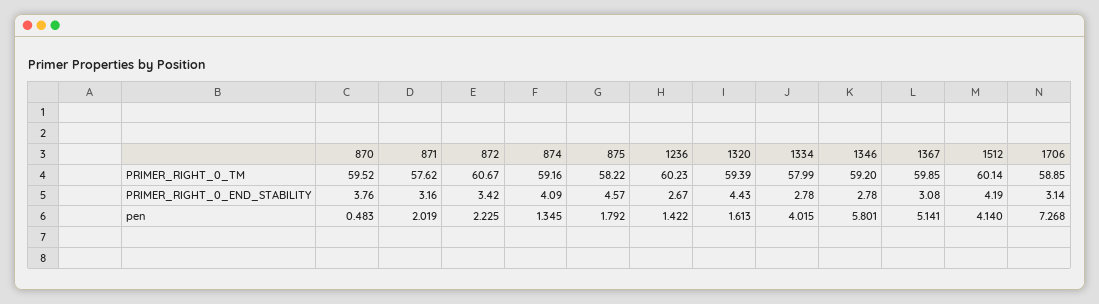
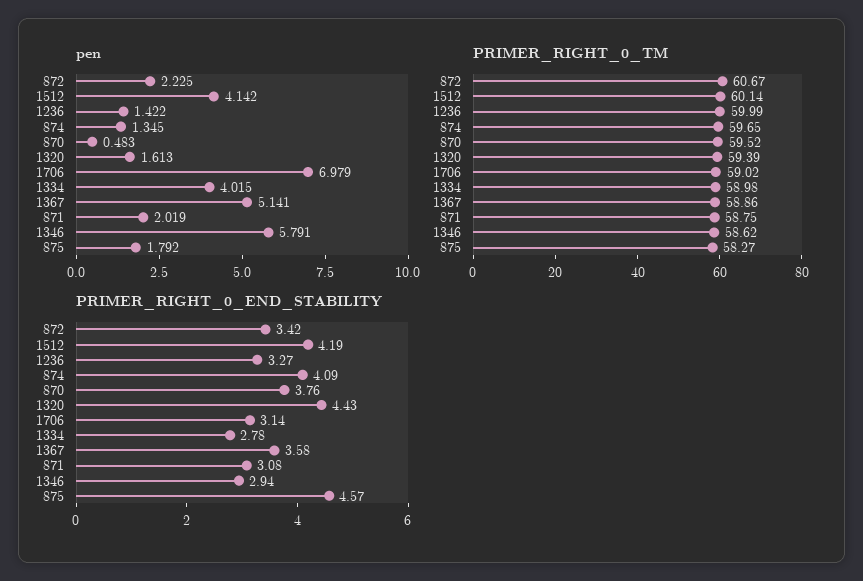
  {
    "PRIMER_RIGHT_0_TM": {
      "870": 59.52,
-     "871": 57.62,
+     "871": 58.75,
      "872": 60.67,
-     "874": 59.16,
+     "874": 59.65,
-     "875": 58.22,
+     "875": 58.27,
-     "1236": 60.23,
+     "1236": 59.99,
      "1320": 59.39,
-     "1334": 57.99,
+     "1334": 58.98,
-     "1346": 59.2,
+     "1346": 58.62,
-     "1367": 59.85,
+     "1367": 58.86,
      "1512": 60.14,
-     "1706": 58.85
+     "1706": 59.02
    },
    "PRIMER_RIGHT_0_END_STABILITY": {
      "870": 3.76,
-     "871": 3.16,
+     "871": 3.08,
      "872": 3.42,
      "874": 4.09,
      "875": 4.57,
-     "1236": 2.67,
+     "1236": 3.27,
      "1320": 4.43,
      "1334": 2.78,
-     "1346": 2.78,
+     "1346": 2.94,
-     "1367": 3.08,
+     "1367": 3.58,
      "1512": 4.19,
      "1706": 3.14
    },
    "pen": {
      "870": 0.483,
      "871": 2.019,
      "872": 2.225,
      "874": 1.345,
      "875": 1.792,
      "1236": 1.422,
      "1320": 1.613,
      "1334": 4.015,
-     "1346": 5.801,
+     "1346": 5.791,
      "1367": 5.141,
-     "1512": 4.14,
+     "1512": 4.142,
-     "1706": 7.268
+     "1706": 6.979
    }
  }

